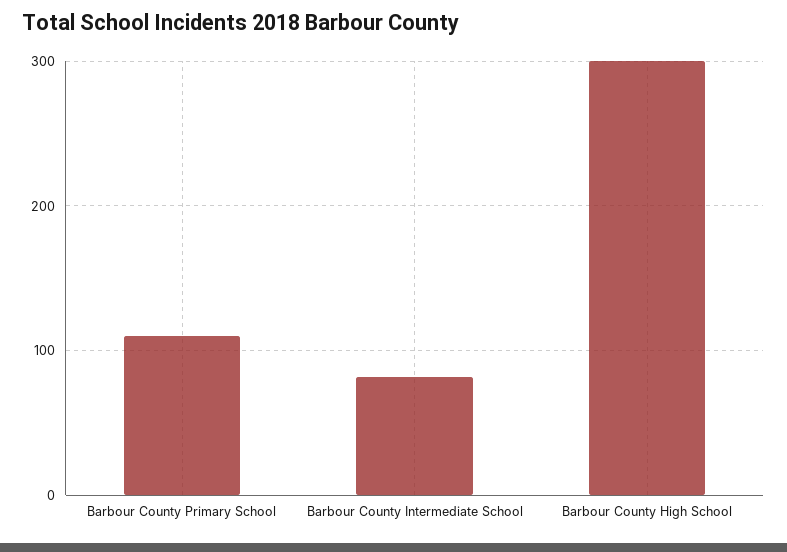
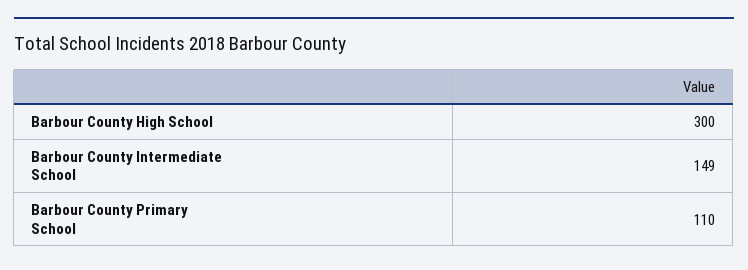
  {
    "Barbour County Primary School": 110,
-   "Barbour County Intermediate School": 80,
+   "Barbour County Intermediate School": 149,
    "Barbour County High School": 300
  }

